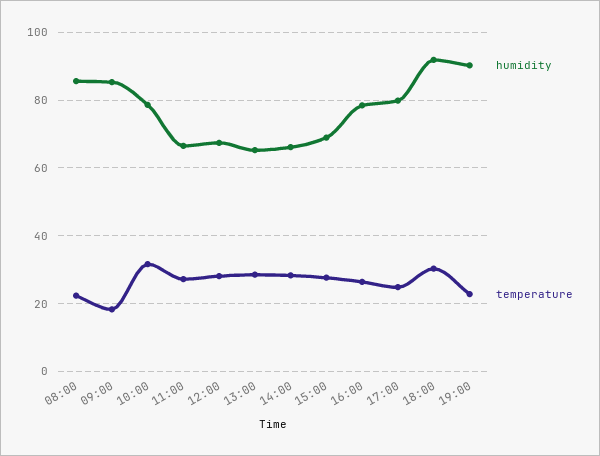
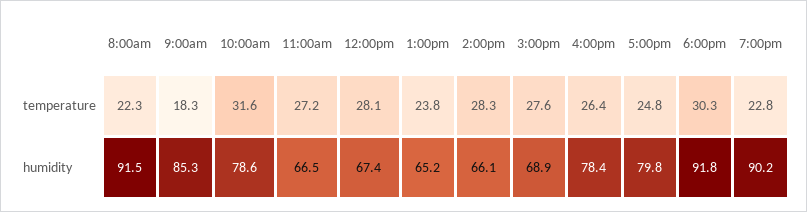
  {
    "humidity": {
-     "08:00": 86,
+     "08:00": 91.5,
      "09:00": 85.3,
      "10:00": 78.6,
      "11:00": 66.5,
      "12:00": 67.4,
      "13:00": 65.2,
      "14:00": 66.1,
      "15:00": 68.9,
      "16:00": 78.4,
      "17:00": 79.8,
      "18:00": 91.8,
      "19:00": 90.2
    },
    "temperature": {
      "08:00": 22.3,
      "09:00": 18.3,
      "10:00": 31.6,
      "11:00": 27.2,
      "12:00": 28.1,
-     "13:00": 28,
+     "13:00": 23.8,
      "14:00": 28.3,
      "15:00": 27.6,
      "16:00": 26.4,
      "17:00": 24.8,
      "18:00": 30.3,
      "19:00": 22.8
    }
  }

